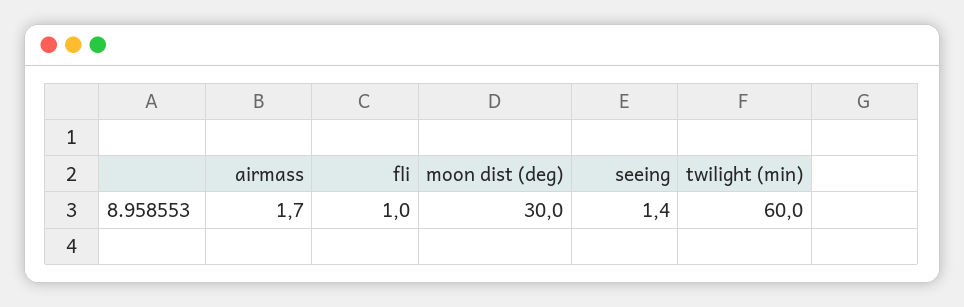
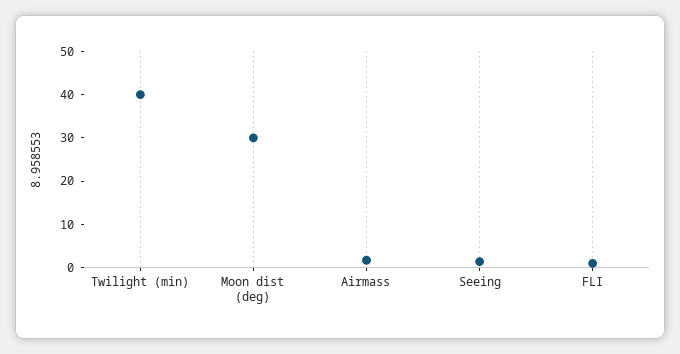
  {
    "airmass": 1.7,
    "fli": 1,
    "moon dist (deg)": 30,
    "seeing": 1.4,
-   "twilight (min)": 60
+   "twilight (min)": 40
  }

